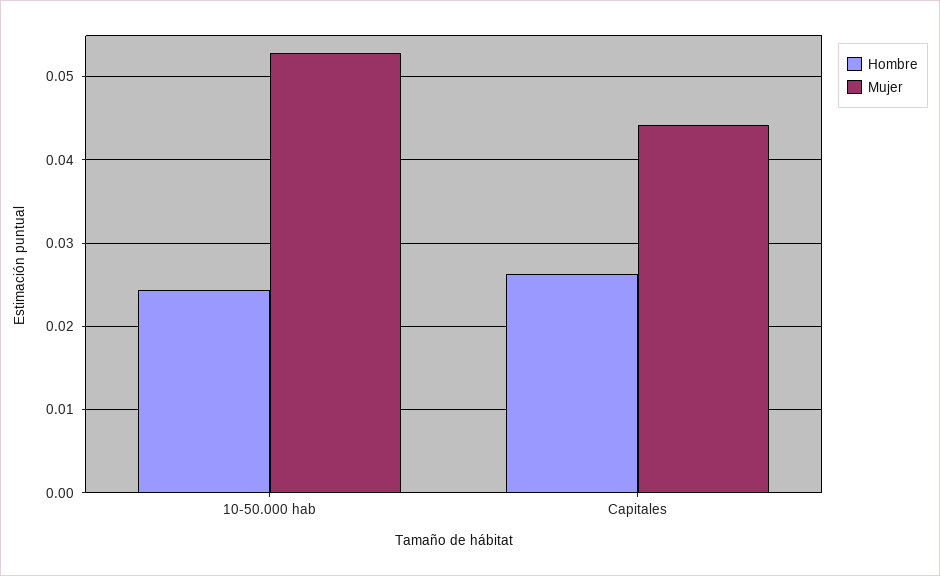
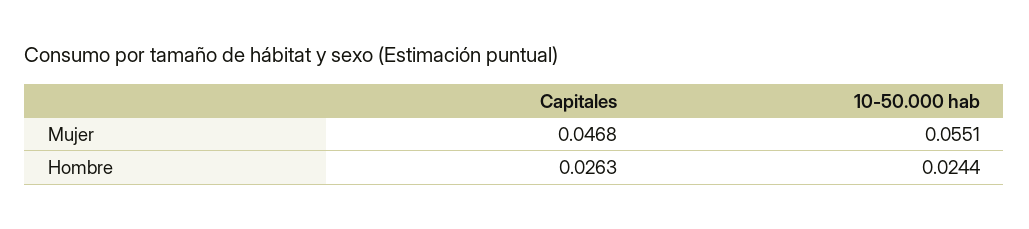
  {
    "Hombre": {
      "10-50.000 hab": 0.0244,
      "Capitales": 0.0263
    },
    "Mujer": {
-     "10-50.000 hab": 0.053,
+     "10-50.000 hab": 0.0551,
-     "Capitales": 0.044
+     "Capitales": 0.0468
    }
  }

